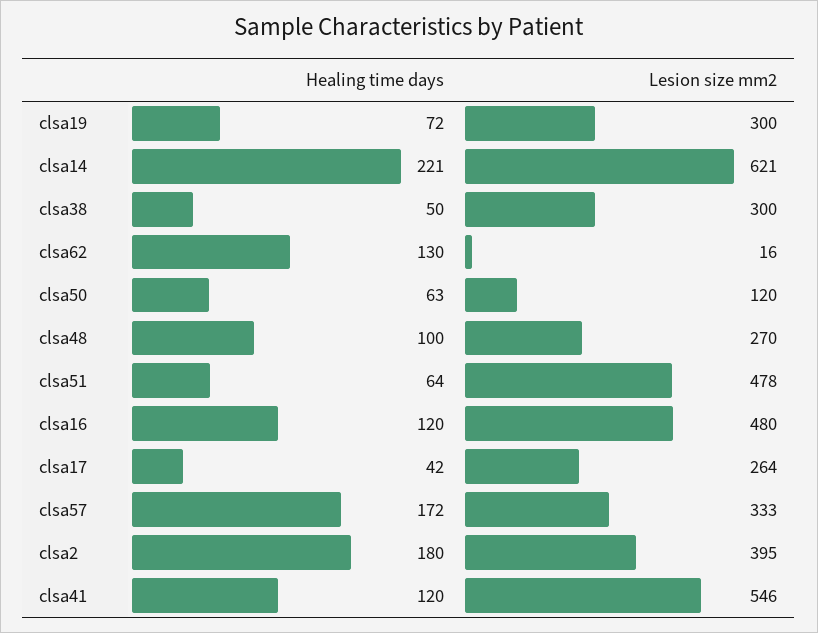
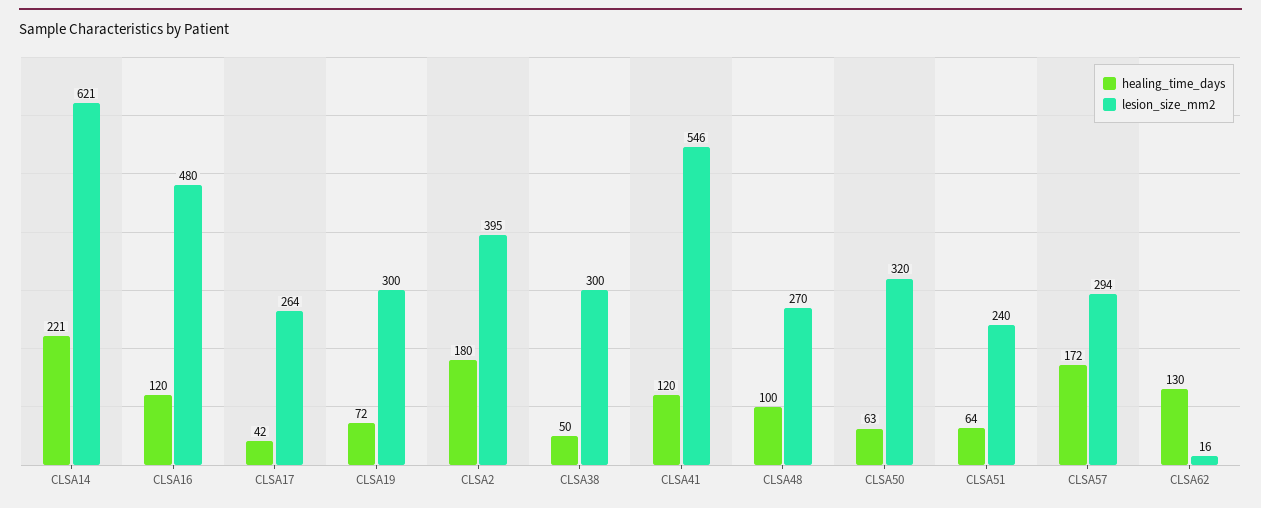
  {
    "Healing time days": {
      "clsa19": 72,
      "clsa14": 221,
      "clsa38": 50,
      "clsa62": 130,
      "clsa50": 63,
      "clsa48": 100,
      "clsa51": 64,
      "clsa16": 120,
      "clsa17": 42,
      "clsa57": 172,
      "clsa2": 180,
      "clsa41": 120
    },
    "Lesion size mm2": {
      "clsa19": 300,
      "clsa14": 621,
      "clsa38": 300,
      "clsa62": 16,
-     "clsa50": 120,
+     "clsa50": 320,
      "clsa48": 270,
-     "clsa51": 478,
+     "clsa51": 240,
      "clsa16": 480,
      "clsa17": 264,
-     "clsa57": 333,
+     "clsa57": 294,
      "clsa2": 395,
      "clsa41": 546
    }
  }

